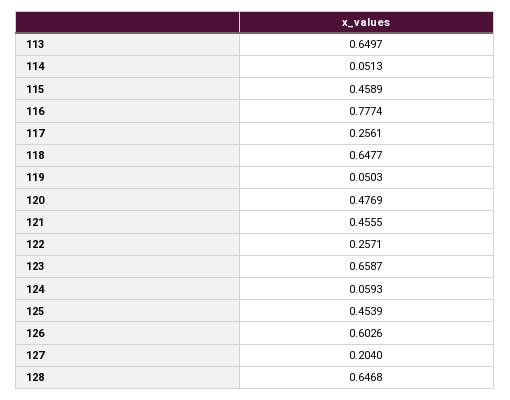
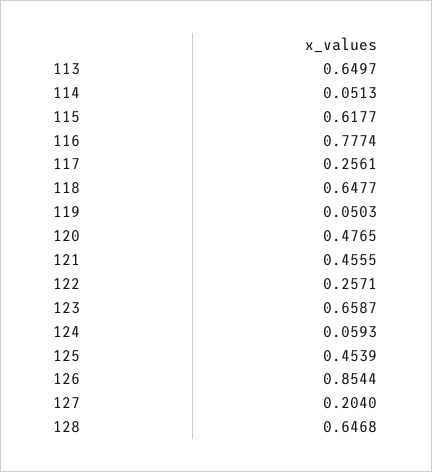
  {
    "113": 0.6497,
    "114": 0.0513,
-   "115": 0.4589,
+   "115": 0.6177,
    "116": 0.7774,
    "117": 0.2561,
    "118": 0.6477,
    "119": 0.0503,
-   "120": 0.4769,
+   "120": 0.4765,
    "121": 0.4555,
    "122": 0.2571,
    "123": 0.6587,
    "124": 0.0593,
    "125": 0.4539,
-   "126": 0.6026,
+   "126": 0.8544,
    "127": 0.204,
    "128": 0.6468
  }

